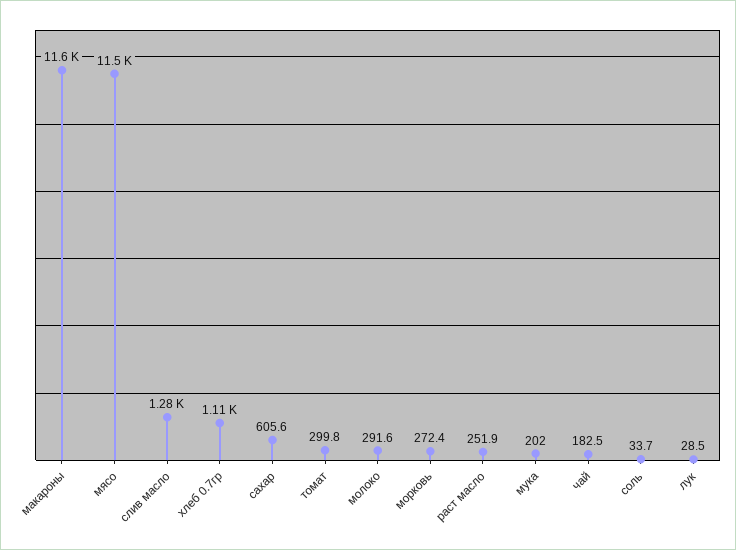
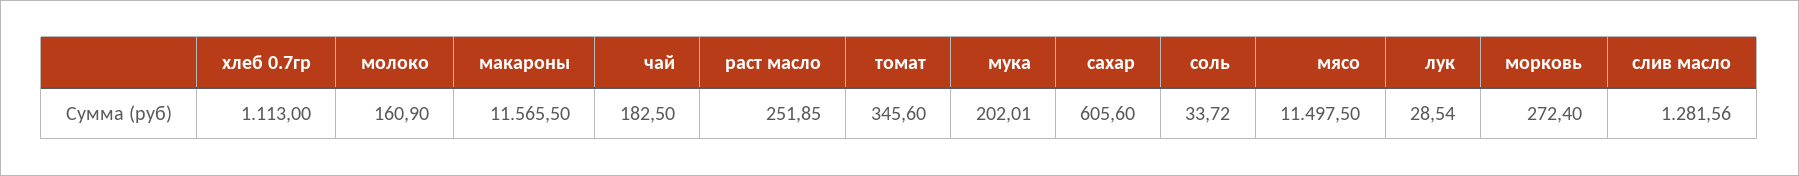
  {
    "макароны": 11565.5,
    "мясо": 11497.5,
    "слив масло": 1281.56,
    "хлеб 0.7гр": 1113,
    "сахар": 605.6,
-   "томат": 299.8,
+   "томат": 345.6,
-   "молоко": 291.6,
+   "молоко": 160.9,
    "морковь": 272.4,
    "раст масло": 251.85,
    "мука": 202.01,
    "чай": 182.5,
    "соль": 33.72,
    "лук": 28.54
  }

